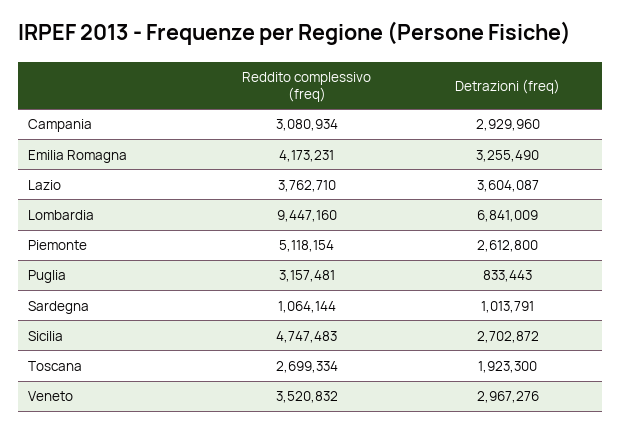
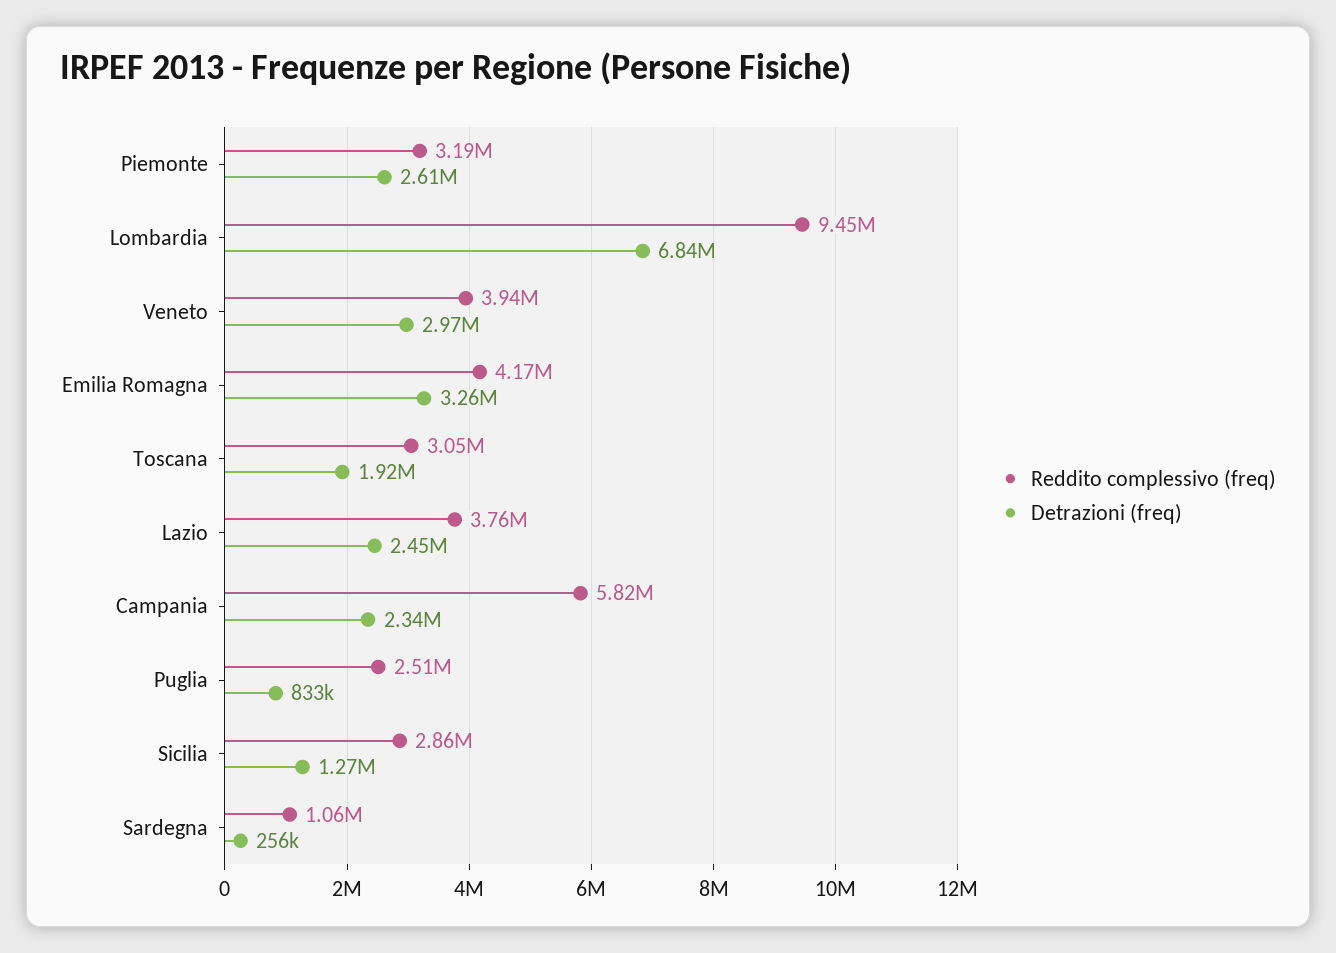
  {
    "Reddito complessivo (freq)": {
-     "Campania": 3080934,
+     "Campania": 5820000,
      "Emilia Romagna": 4173231,
      "Lazio": 3762710,
      "Lombardia": 9447160,
-     "Piemonte": 5118154,
+     "Piemonte": 3190000,
-     "Puglia": 3157481,
+     "Puglia": 2510000,
      "Sardegna": 1064144,
-     "Sicilia": 4747483,
+     "Sicilia": 2860000,
-     "Toscana": 2699334,
+     "Toscana": 3050000,
-     "Veneto": 3520832
+     "Veneto": 3940000
    },
    "Detrazioni (freq)": {
-     "Campania": 2929960,
+     "Campania": 2340000,
      "Emilia Romagna": 3255490,
-     "Lazio": 3604087,
+     "Lazio": 2450000,
      "Lombardia": 6841009,
      "Piemonte": 2612800,
      "Puglia": 833443,
-     "Sardegna": 1013791,
+     "Sardegna": 256000,
-     "Sicilia": 2702872,
+     "Sicilia": 1270000,
      "Toscana": 1923300,
      "Veneto": 2967276
    }
  }

